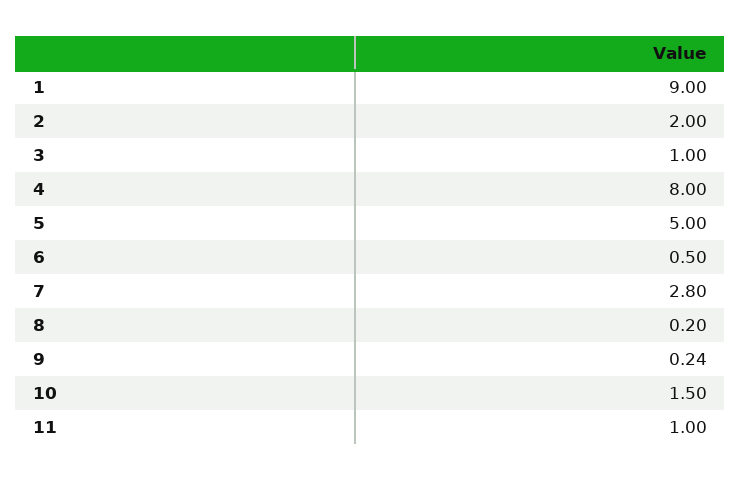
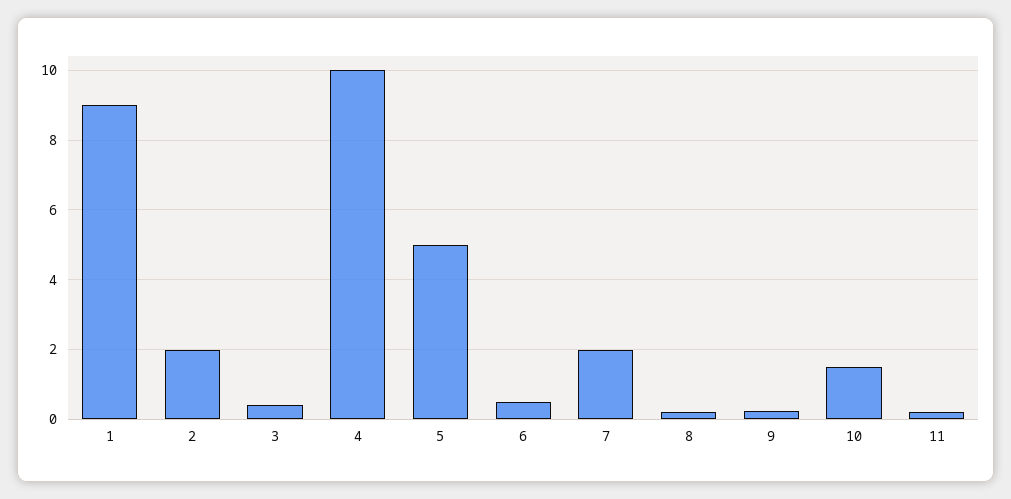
  {
    "1": 9,
    "2": 2,
-   "3": 1,
+   "3": 0.4,
-   "4": 8,
+   "4": 10,
    "5": 5,
    "6": 0.5,
-   "7": 2.8,
+   "7": 2,
    "8": 0.2,
    "9": 0.24,
    "10": 1.5,
-   "11": 1
+   "11": 0.2
  }

